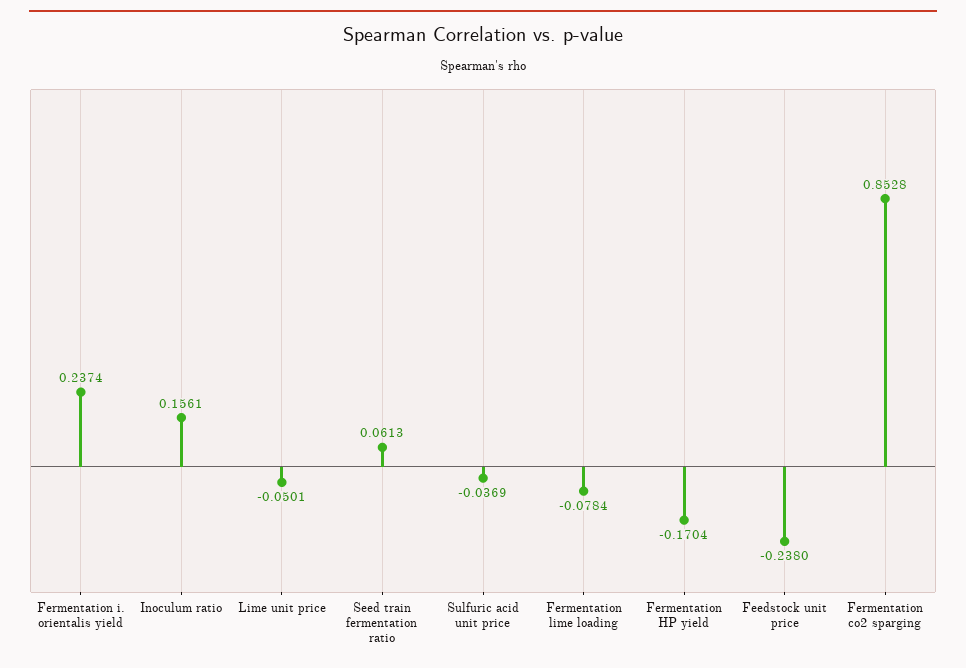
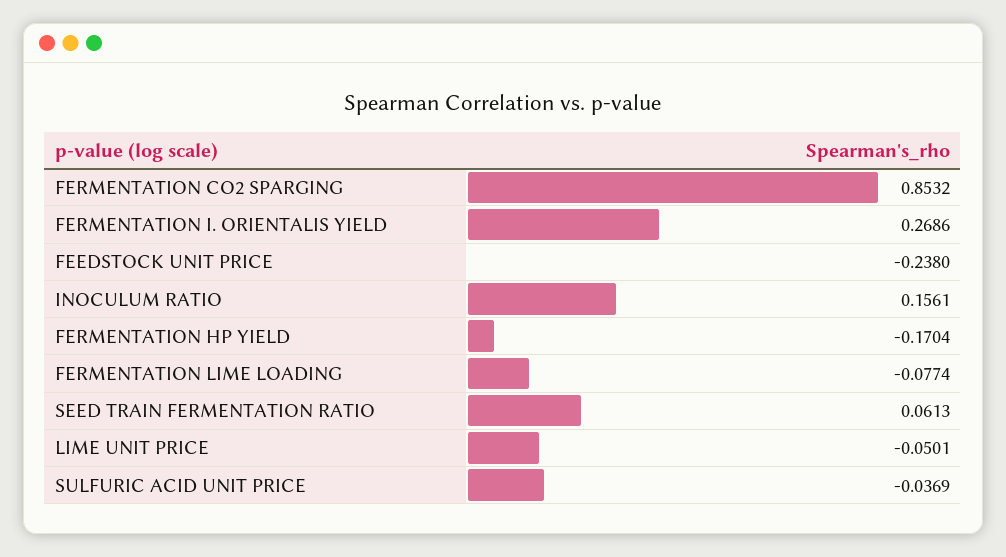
  {
-   "Fermentation i. orientalis yield": 0.2374,
+   "Fermentation i. orientalis yield": 0.2686,
    "Inoculum ratio": 0.1561,
    "Lime unit price": -0.0501,
    "Seed train fermentation ratio": 0.0613,
    "Sulfuric acid unit price": -0.0369,
-   "Fermentation lime loading": -0.0784,
+   "Fermentation lime loading": -0.0774,
    "Fermentation HP yield": -0.1704,
    "Feedstock unit price": -0.238,
-   "Fermentation co2 sparging": 0.8528
+   "Fermentation co2 sparging": 0.8532
  }

